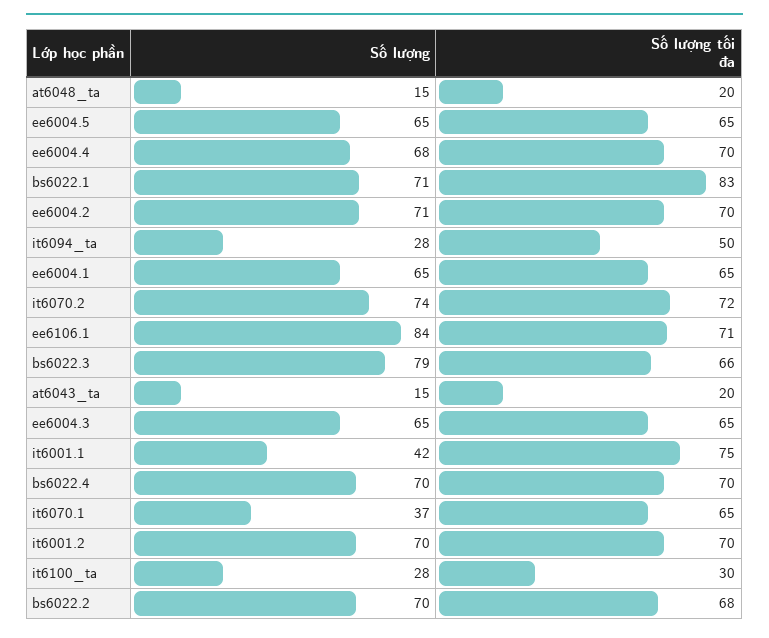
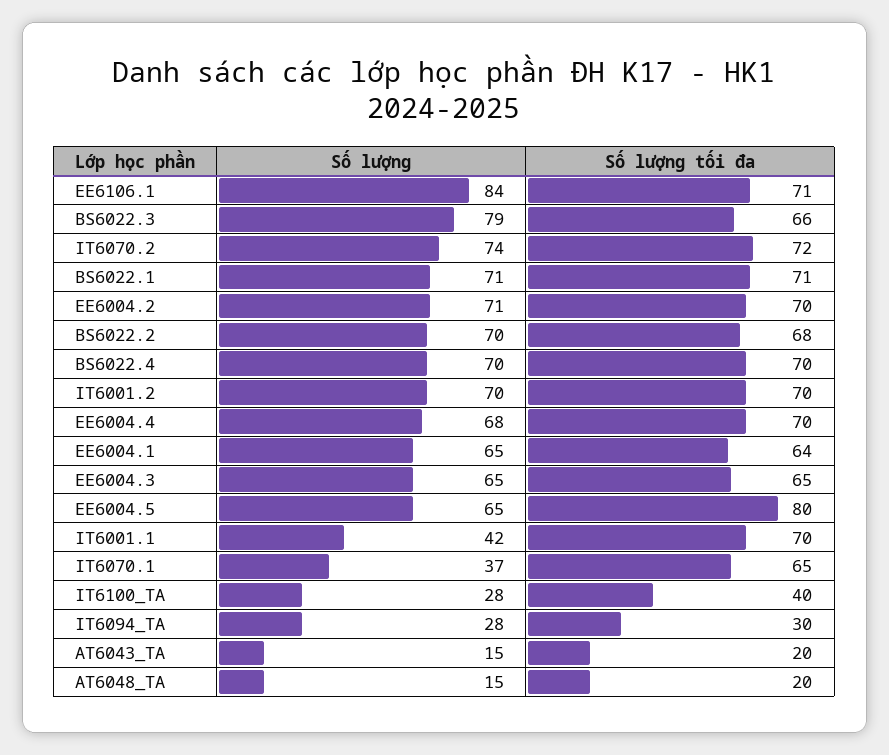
  {
    "Số lượng": {
      "at6048_ta": 15,
      "ee6004.5": 65,
      "ee6004.4": 68,
      "bs6022.1": 71,
      "ee6004.2": 71,
      "it6094_ta": 28,
      "ee6004.1": 65,
      "it6070.2": 74,
      "ee6106.1": 84,
      "bs6022.3": 79,
      "at6043_ta": 15,
      "ee6004.3": 65,
      "it6001.1": 42,
      "bs6022.4": 70,
      "it6070.1": 37,
      "it6001.2": 70,
      "it6100_ta": 28,
      "bs6022.2": 70
    },
    "Số lượng tối đa": {
      "at6048_ta": 20,
-     "ee6004.5": 65,
+     "ee6004.5": 80,
      "ee6004.4": 70,
-     "bs6022.1": 83,
+     "bs6022.1": 71,
      "ee6004.2": 70,
-     "it6094_ta": 50,
+     "it6094_ta": 30,
-     "ee6004.1": 65,
+     "ee6004.1": 64,
      "it6070.2": 72,
      "ee6106.1": 71,
      "bs6022.3": 66,
      "at6043_ta": 20,
      "ee6004.3": 65,
-     "it6001.1": 75,
+     "it6001.1": 70,
      "bs6022.4": 70,
      "it6070.1": 65,
      "it6001.2": 70,
-     "it6100_ta": 30,
+     "it6100_ta": 40,
      "bs6022.2": 68
    }
  }

